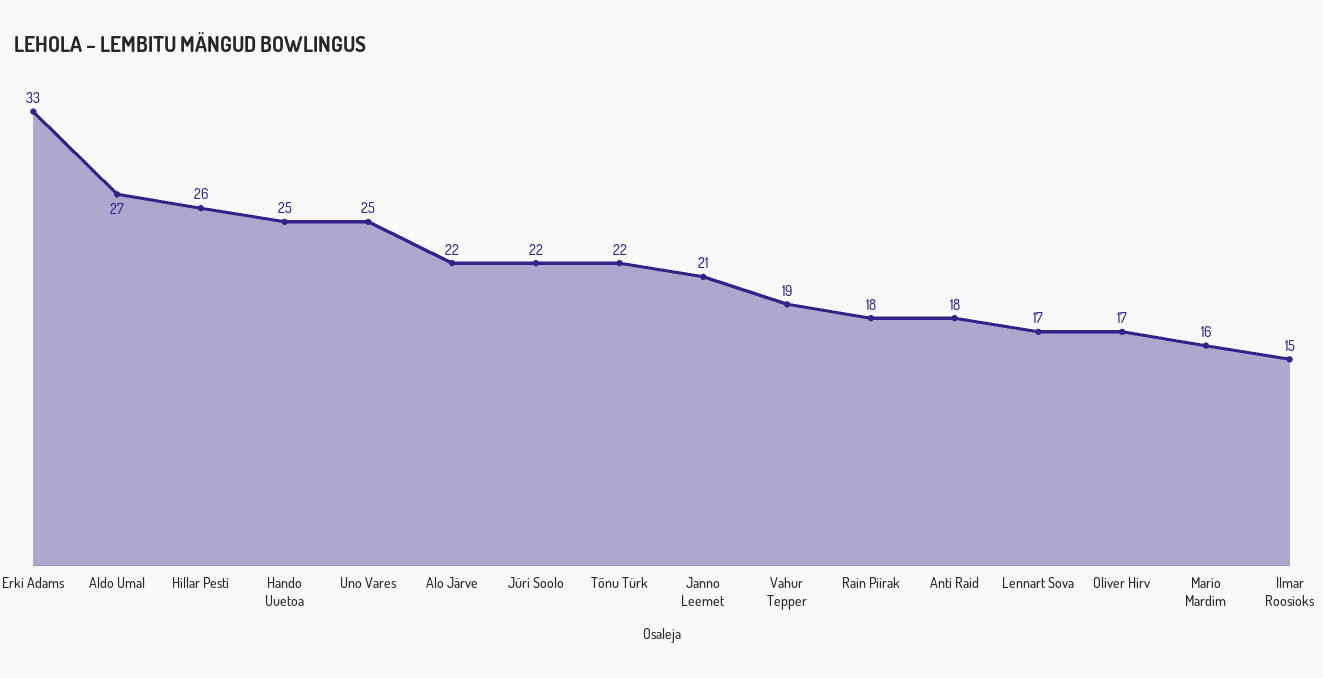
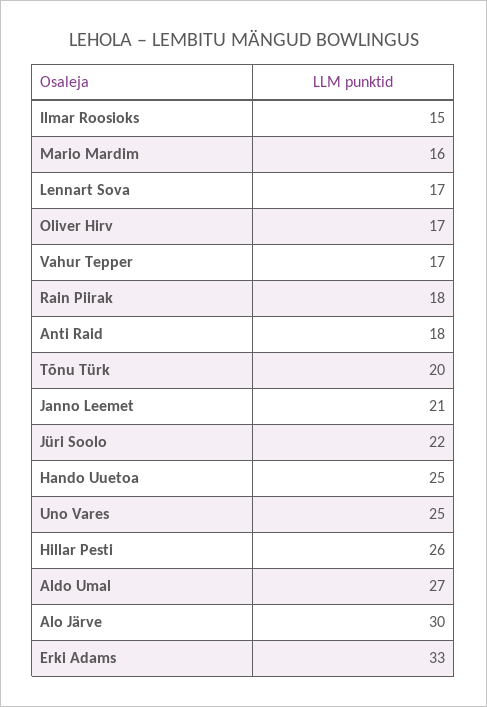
  {
    "Erki Adams": 33,
    "Aldo Umal": 27,
    "Hillar Pesti": 26,
    "Hando Uuetoa": 25,
    "Uno Vares": 25,
-   "Alo Järve": 22,
+   "Alo Järve": 30,
    "Jüri Soolo": 22,
-   "Tõnu Türk": 22,
+   "Tõnu Türk": 20,
    "Janno Leemet": 21,
-   "Vahur Tepper": 19,
+   "Vahur Tepper": 17,
    "Rain Piirak": 18,
    "Anti Raid": 18,
    "Lennart Sova": 17,
    "Oliver Hirv": 17,
    "Mario Mardim": 16,
    "Ilmar Roosioks": 15
  }

